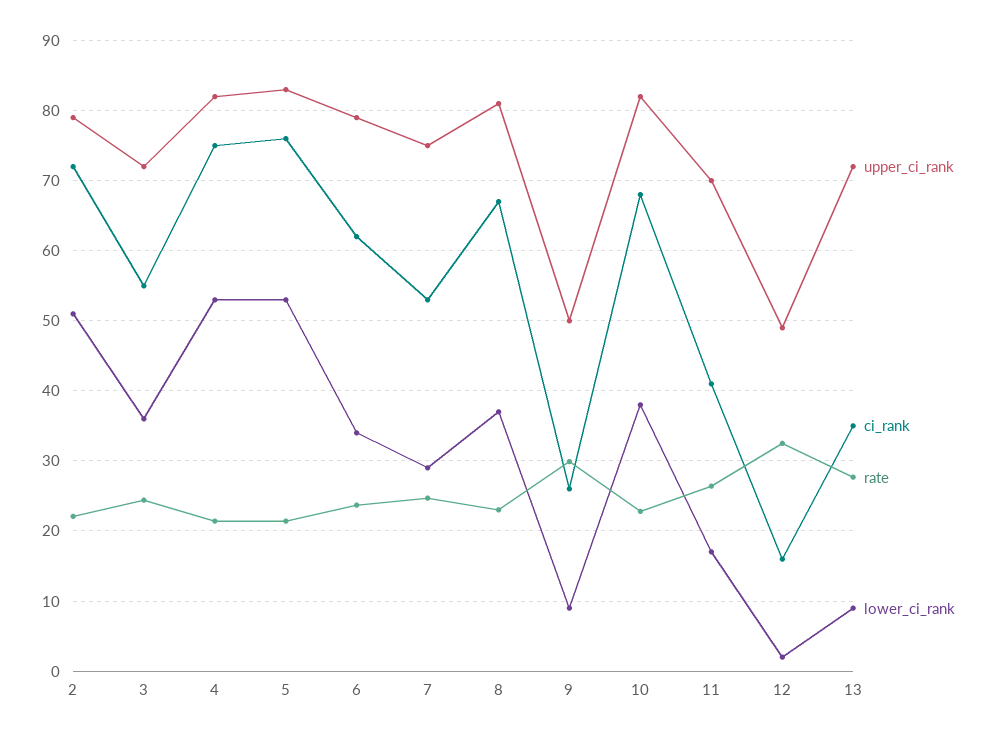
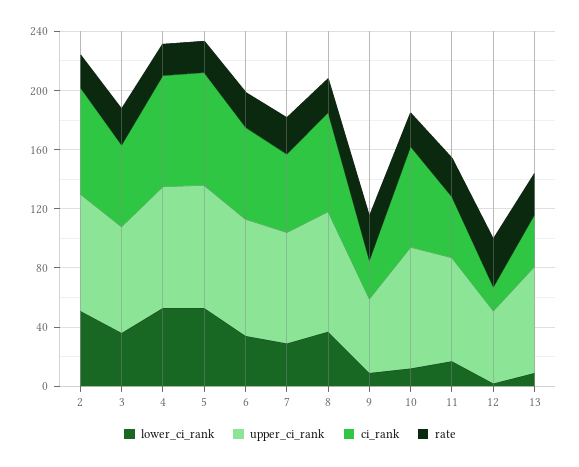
  {
    "upper_ci_rank": {
      "2": 79,
      "3": 72,
      "4": 82,
      "5": 83,
      "6": 79,
      "7": 75,
      "8": 81,
      "9": 50,
      "10": 82,
      "11": 70,
      "12": 49,
      "13": 72
    },
    "ci_rank": {
      "2": 72,
      "3": 55,
      "4": 75,
      "5": 76,
      "6": 62,
      "7": 53,
      "8": 67,
      "9": 26,
      "10": 68,
      "11": 41,
      "12": 16,
      "13": 35
    },
    "rate": {
      "2": 22,
      "3": 24,
      "4": 21,
      "5": 21,
      "6": 24,
      "7": 25,
      "8": 23,
      "9": 30,
      "10": 23,
      "11": 26,
      "12": 33,
      "13": 28
    },
    "lower_ci_rank": {
      "2": 51,
      "3": 36,
      "4": 53,
      "5": 53,
      "6": 34,
      "7": 29,
      "8": 37,
      "9": 9,
-     "10": 38,
+     "10": 10,
      "11": 17,
      "12": 2,
      "13": 9
    }
  }

